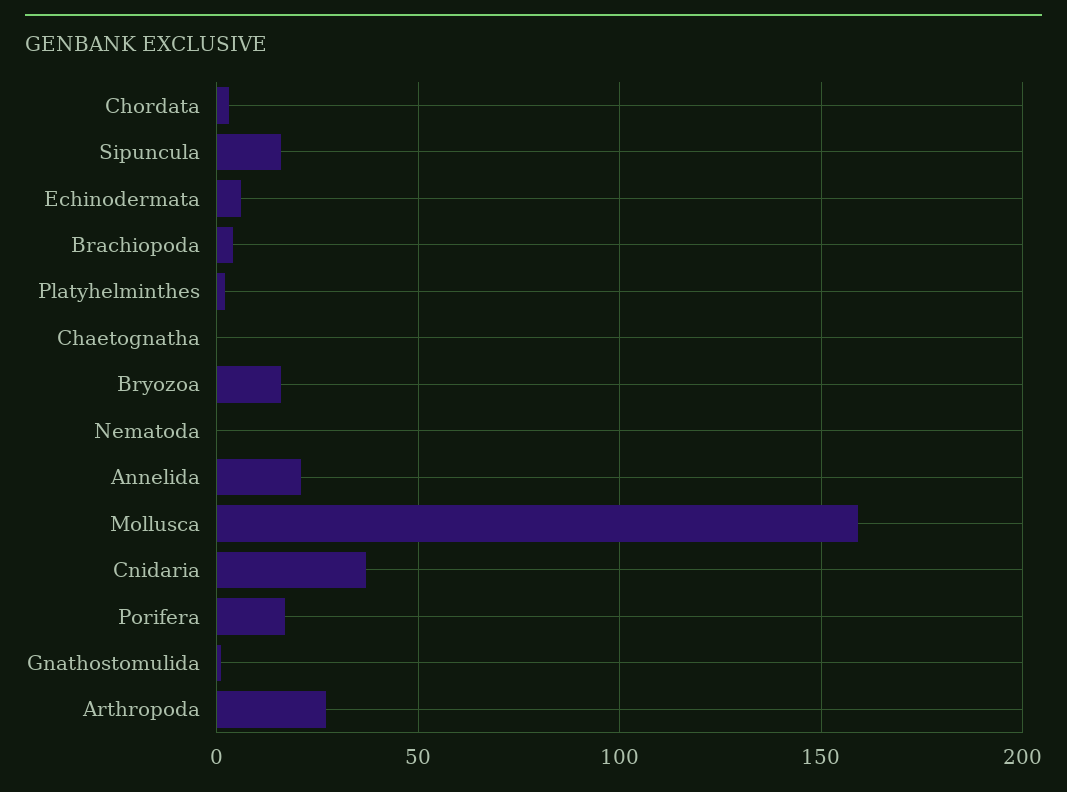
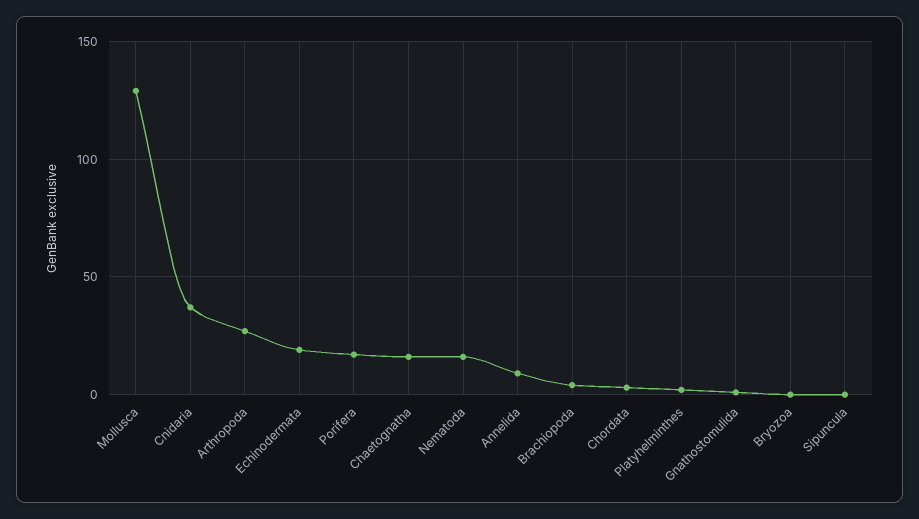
  {
    "Chordata": 5,
-   "Sipuncula": 15,
+   "Sipuncula": 0,
-   "Echinodermata": 5,
+   "Echinodermata": 20,
    "Brachiopoda": 5,
    "Platyhelminthes": 0,
-   "Chaetognatha": 0,
+   "Chaetognatha": 15,
-   "Bryozoa": 15,
+   "Bryozoa": 0,
-   "Nematoda": 0,
+   "Nematoda": 15,
-   "Annelida": 20,
+   "Annelida": 10,
-   "Mollusca": 160,
+   "Mollusca": 130,
    "Cnidaria": 35,
    "Porifera": 15,
    "Gnathostomulida": 0,
    "Arthropoda": 25
  }

